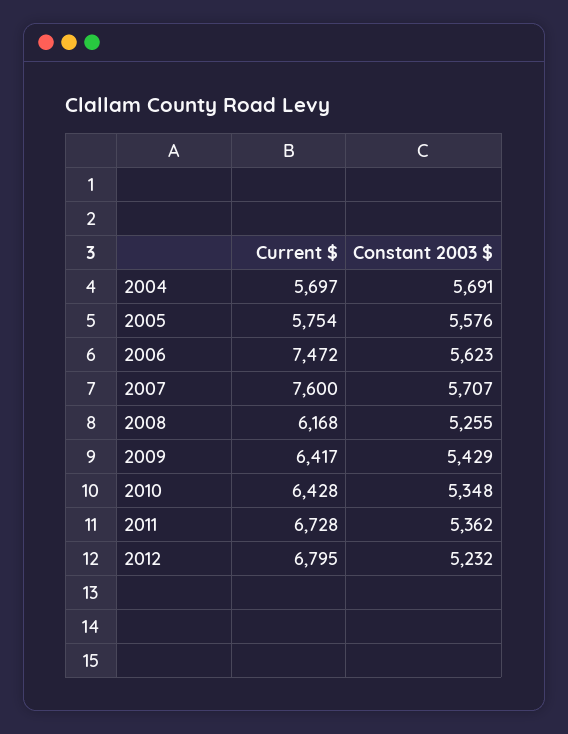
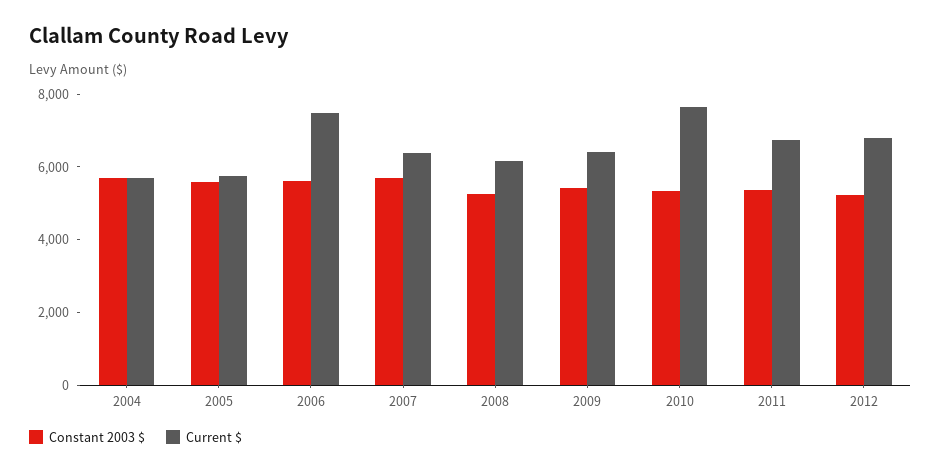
  {
    "Current $": {
      "2004": 5697,
      "2005": 5754,
      "2006": 7472,
-     "2007": 7600,
+     "2007": 6500,
      "2008": 6168,
      "2009": 6417,
-     "2010": 6428,
+     "2010": 7500,
      "2011": 6728,
      "2012": 6795
    },
    "Constant 2003 $": {
      "2004": 5691,
      "2005": 5576,
      "2006": 5623,
      "2007": 5707,
      "2008": 5255,
      "2009": 5429,
      "2010": 5348,
      "2011": 5362,
      "2012": 5232
    }
  }

